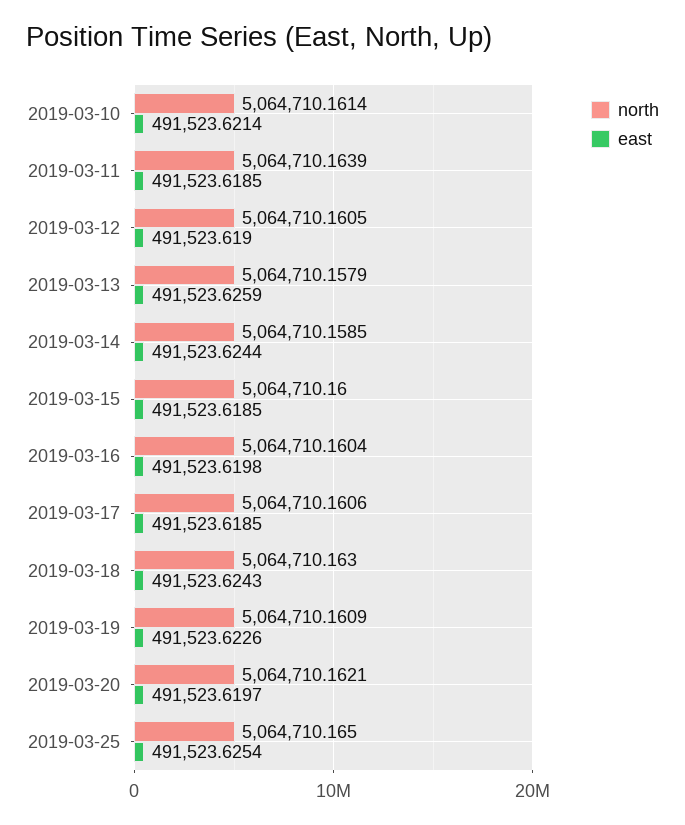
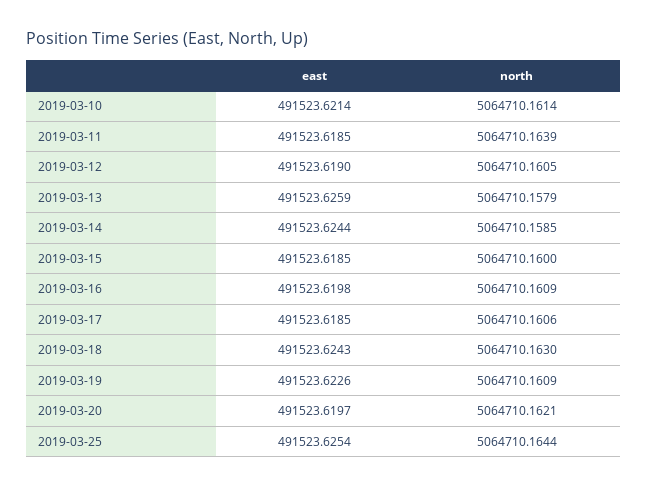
  {
    "north": {
      "2019-03-10": 5064710.1614,
      "2019-03-11": 5064710.1639,
      "2019-03-12": 5064710.1605,
      "2019-03-13": 5064710.1579,
      "2019-03-14": 5064710.1585,
      "2019-03-15": 5064710.16,
-     "2019-03-16": 5064710.1604,
+     "2019-03-16": 5064710.1609,
      "2019-03-17": 5064710.1606,
      "2019-03-18": 5064710.163,
      "2019-03-19": 5064710.1609,
      "2019-03-20": 5064710.1621,
-     "2019-03-25": 5064710.165
+     "2019-03-25": 5064710.1644
    },
    "east": {
      "2019-03-10": 491523.6214,
      "2019-03-11": 491523.6185,
      "2019-03-12": 491523.619,
      "2019-03-13": 491523.6259,
      "2019-03-14": 491523.6244,
      "2019-03-15": 491523.6185,
      "2019-03-16": 491523.6198,
      "2019-03-17": 491523.6185,
      "2019-03-18": 491523.6243,
      "2019-03-19": 491523.6226,
      "2019-03-20": 491523.6197,
      "2019-03-25": 491523.6254
    }
  }

